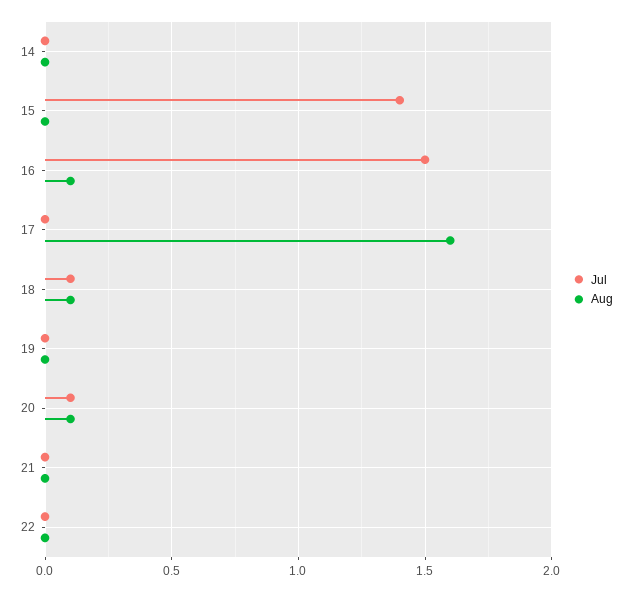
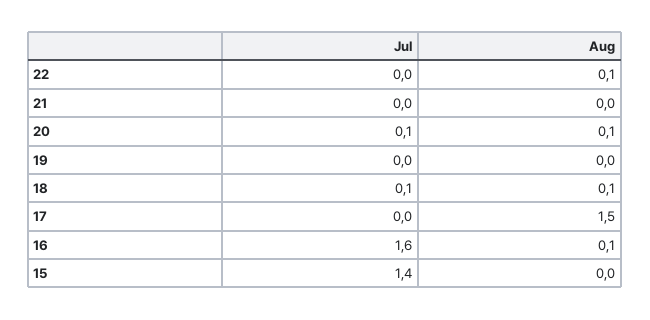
  {
    "Jul": {
-     "14": 0,
      "15": 1.4,
-     "16": 1.5,
+     "16": 1.6,
      "17": 0,
      "18": 0.1,
      "19": 0,
      "20": 0.1,
      "21": 0,
      "22": 0
    },
    "Aug": {
-     "14": 0,
      "15": 0,
      "16": 0.1,
-     "17": 1.6,
+     "17": 1.5,
      "18": 0.1,
      "19": 0,
      "20": 0.1,
      "21": 0,
-     "22": 0
+     "22": 0.1
    }
  }

